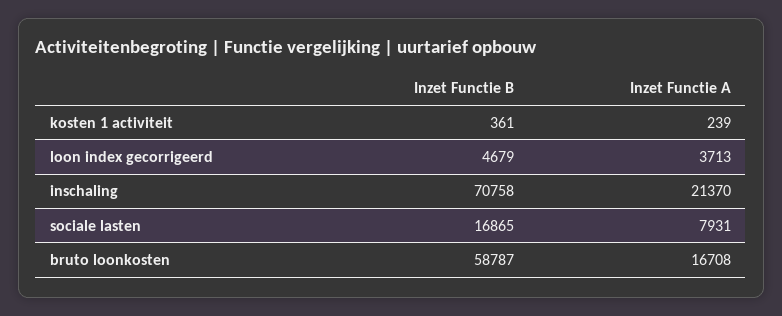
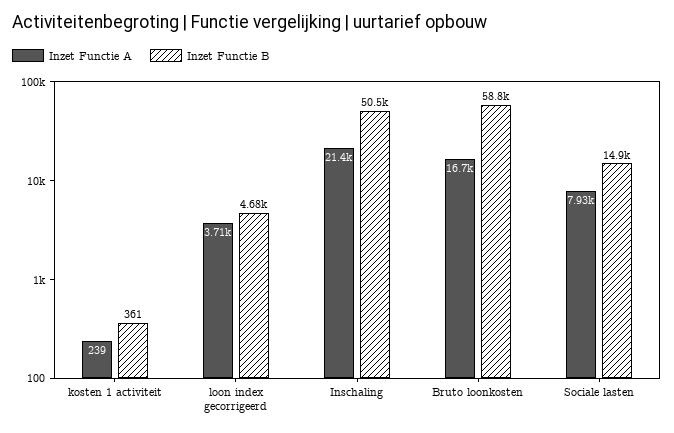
  {
    "Inzet Functie B": {
      "kosten 1 activiteit": 361,
      "loon index gecorrigeerd": 4679,
-     "inschaling": 70758,
+     "inschaling": 50500,
-     "sociale lasten": 16865,
+     "sociale lasten": 14900,
      "bruto loonkosten": 58787
    },
    "Inzet Functie A": {
      "kosten 1 activiteit": 239,
      "loon index gecorrigeerd": 3713,
      "inschaling": 21370,
      "sociale lasten": 7931,
      "bruto loonkosten": 16708
    }
  }

